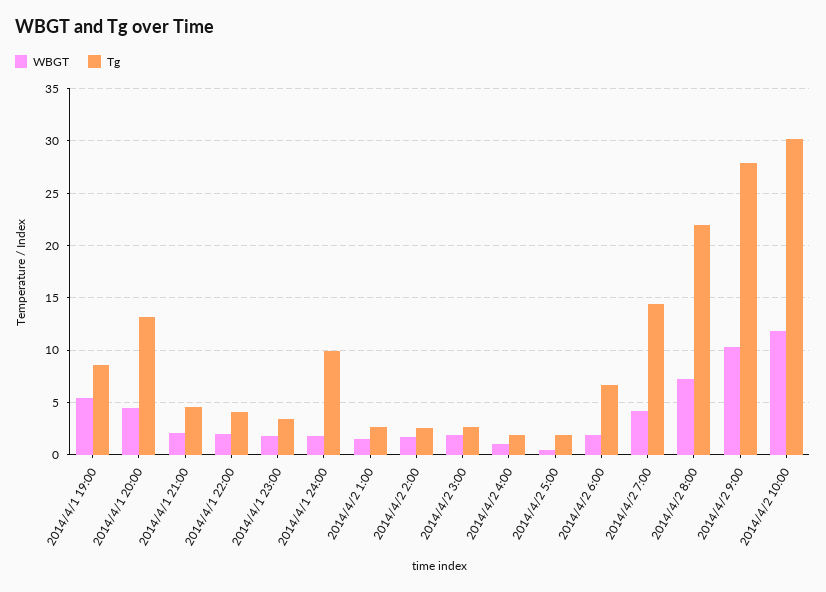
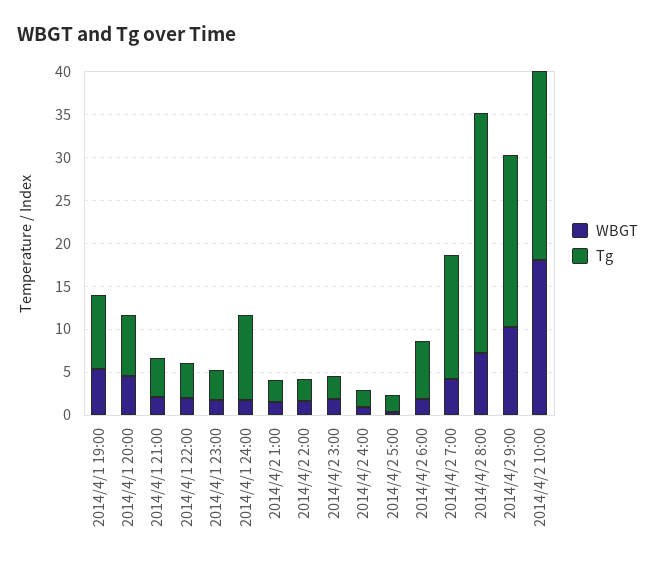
  {
    "WBGT": {
      "2014/4/1 19:00": 5,
      "2014/4/1 20:00": 5,
      "2014/4/1 21:00": 2,
      "2014/4/1 22:00": 2,
      "2014/4/1 23:00": 2,
      "2014/4/1 24:00": 2,
      "2014/4/2 1:00": 2,
      "2014/4/2 2:00": 2,
      "2014/4/2 3:00": 2,
      "2014/4/2 4:00": 1,
      "2014/4/2 5:00": 0,
      "2014/4/2 6:00": 2,
      "2014/4/2 7:00": 4,
      "2014/4/2 8:00": 7,
      "2014/4/2 9:00": 10,
-     "2014/4/2 10:00": 12
+     "2014/4/2 10:00": 18
    },
    "Tg": {
      "2014/4/1 19:00": 9,
-     "2014/4/1 20:00": 13,
+     "2014/4/1 20:00": 7,
      "2014/4/1 21:00": 5,
      "2014/4/1 22:00": 4,
      "2014/4/1 23:00": 3,
      "2014/4/1 24:00": 10,
      "2014/4/2 1:00": 3,
      "2014/4/2 2:00": 3,
      "2014/4/2 3:00": 3,
      "2014/4/2 4:00": 2,
      "2014/4/2 5:00": 2,
      "2014/4/2 6:00": 7,
      "2014/4/2 7:00": 14,
-     "2014/4/2 8:00": 22,
+     "2014/4/2 8:00": 28,
-     "2014/4/2 9:00": 28,
+     "2014/4/2 9:00": 20,
-     "2014/4/2 10:00": 30
+     "2014/4/2 10:00": 22
    }
  }

